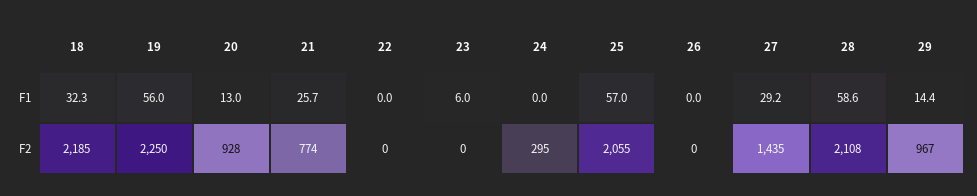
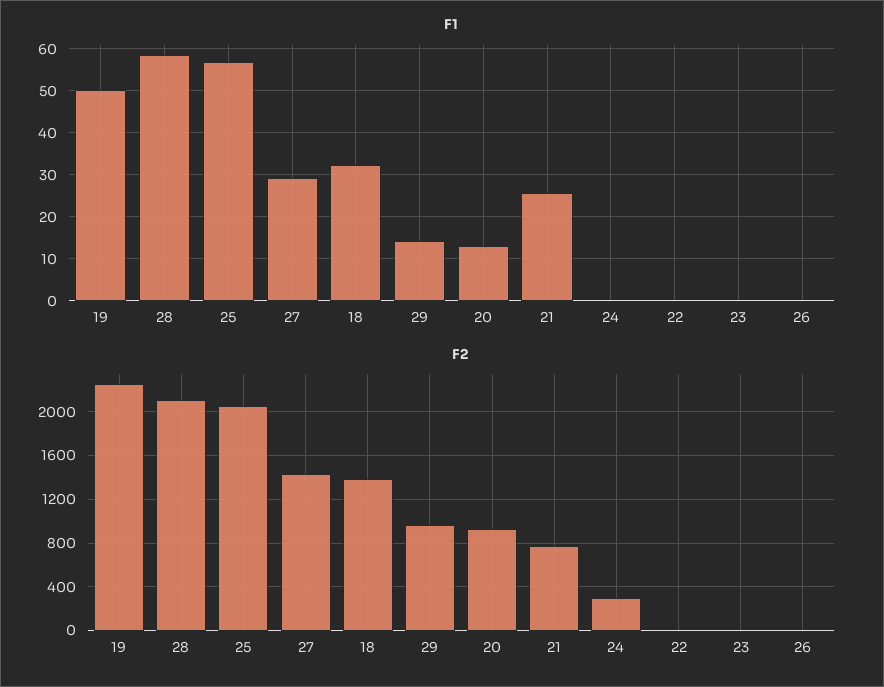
  {
    "F1": {
      "18": 32.3,
-     "19": 56,
+     "19": 50,
      "20": 13,
      "21": 25.7,
      "22": 0,
-     "23": 6,
+     "23": 0,
      "24": 0,
      "25": 57,
      "26": 0,
      "27": 29.2,
      "28": 58.6,
      "29": 14.4
    },
    "F2": {
-     "18": 2185,
+     "18": 1400,
      "19": 2250,
      "20": 928,
      "21": 774,
      "22": 0,
      "23": 0,
      "24": 295,
      "25": 2055,
      "26": 0,
      "27": 1435,
      "28": 2108,
      "29": 967
    }
  }

